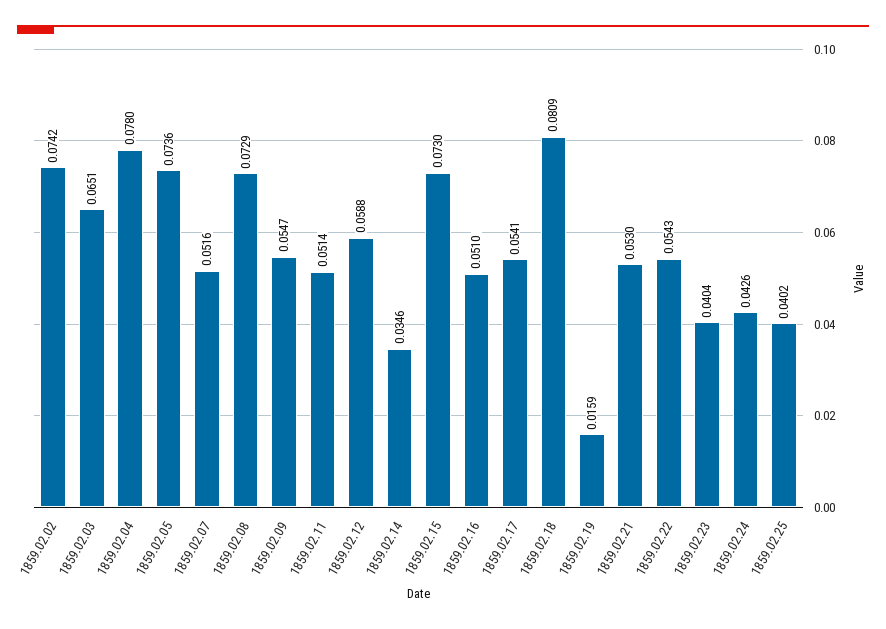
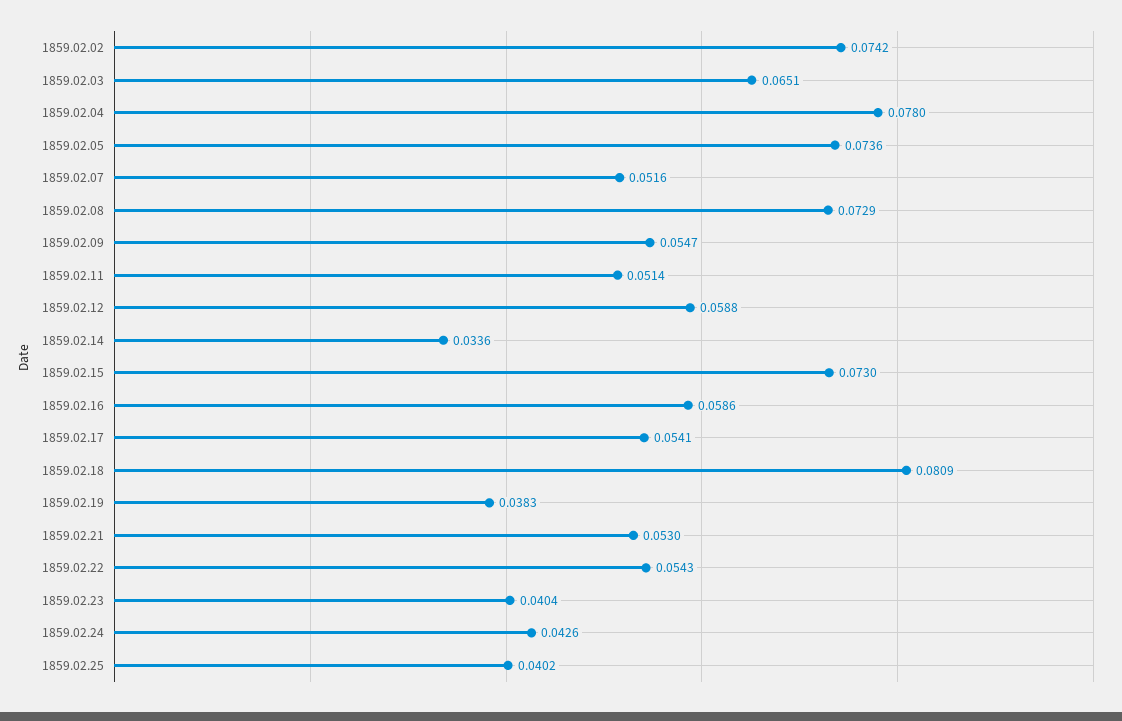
  {
    "1859.02.02": 0.0742,
    "1859.02.03": 0.0651,
    "1859.02.04": 0.078,
    "1859.02.05": 0.0736,
    "1859.02.07": 0.0516,
    "1859.02.08": 0.0729,
    "1859.02.09": 0.0547,
    "1859.02.11": 0.0514,
    "1859.02.12": 0.0588,
-   "1859.02.14": 0.0346,
+   "1859.02.14": 0.0336,
    "1859.02.15": 0.073,
-   "1859.02.16": 0.051,
+   "1859.02.16": 0.0586,
    "1859.02.17": 0.0541,
    "1859.02.18": 0.0809,
-   "1859.02.19": 0.0159,
+   "1859.02.19": 0.0383,
    "1859.02.21": 0.053,
    "1859.02.22": 0.0543,
    "1859.02.23": 0.0404,
    "1859.02.24": 0.0426,
    "1859.02.25": 0.0402
  }

